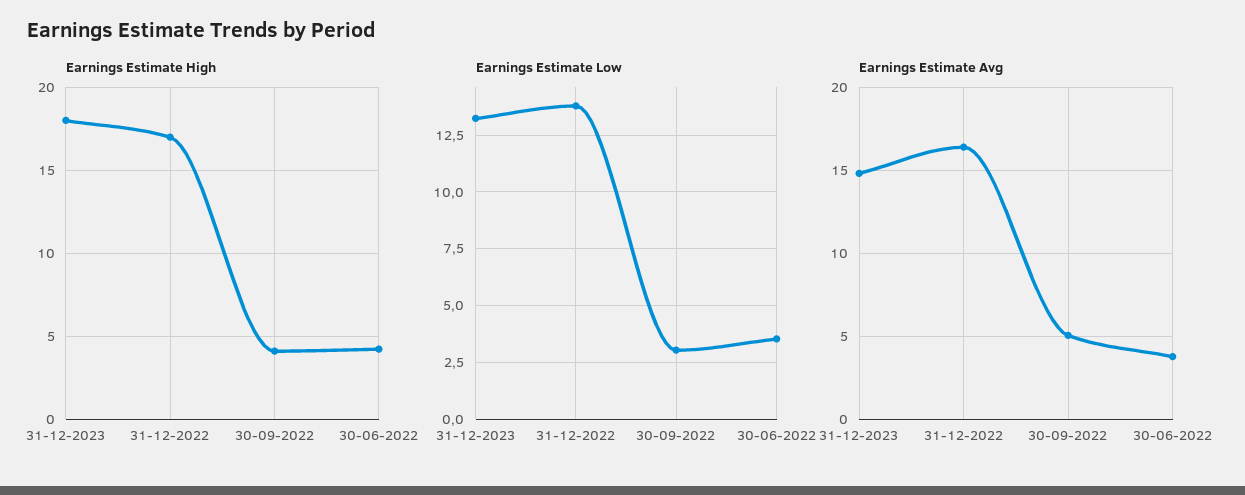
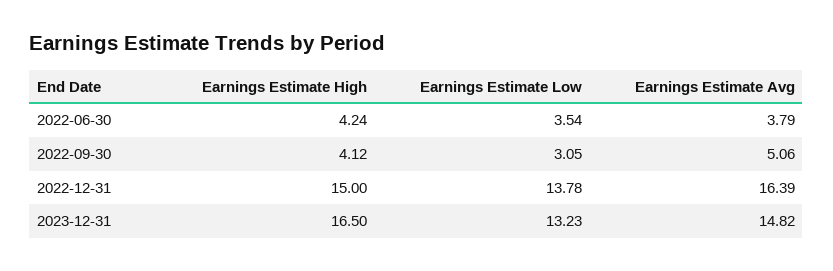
  {
    "Earnings Estimate High": {
-     "31-12-2023": 18,
+     "31-12-2023": 16.5,
-     "31-12-2022": 17,
+     "31-12-2022": 15,
      "30-09-2022": 4.12,
      "30-06-2022": 4.24
    },
    "Earnings Estimate Low": {
      "31-12-2023": 13.23,
      "31-12-2022": 13.78,
      "30-09-2022": 3.05,
      "30-06-2022": 3.54
    },
    "Earnings Estimate Avg": {
      "31-12-2023": 14.82,
      "31-12-2022": 16.39,
      "30-09-2022": 5.06,
      "30-06-2022": 3.79
    }
  }

